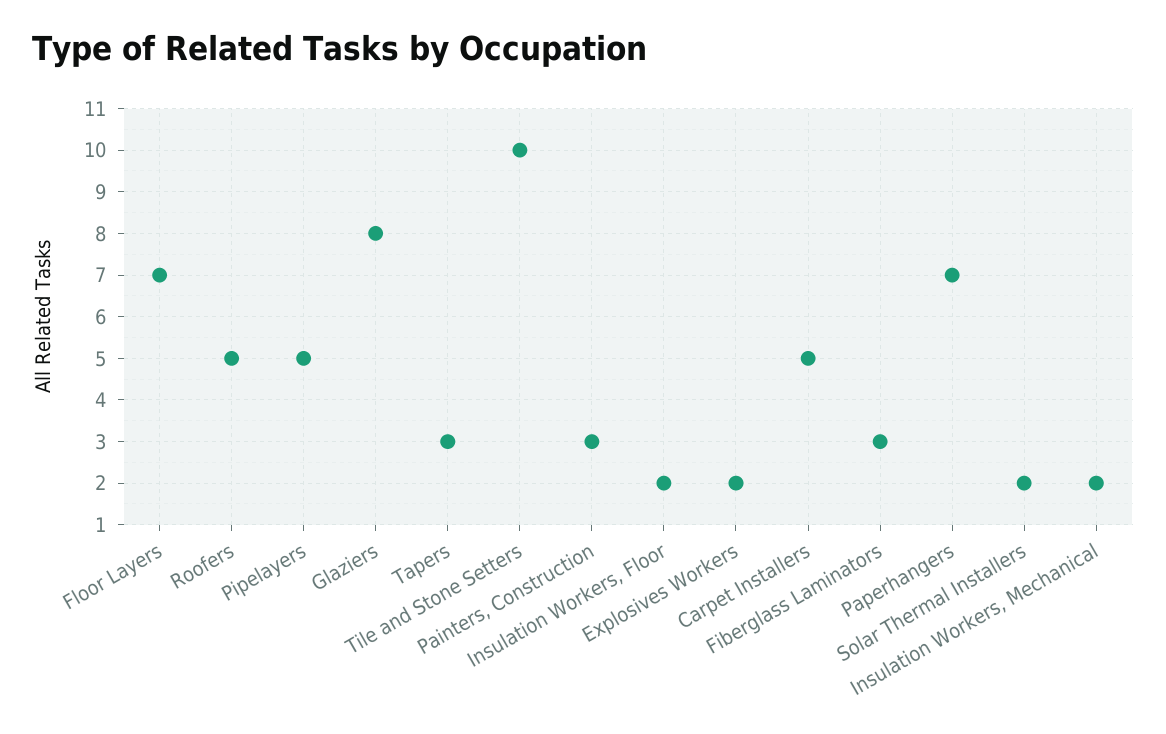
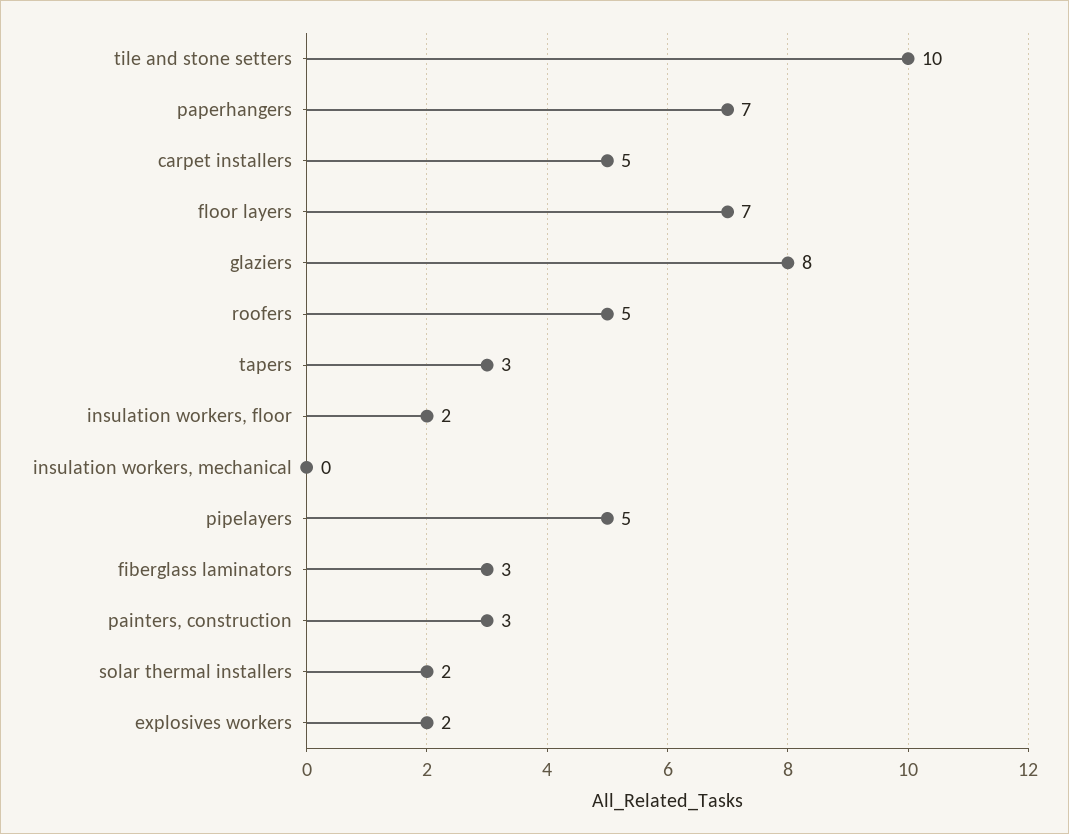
  {
    "Floor Layers": 7,
    "Roofers": 5,
    "Pipelayers": 5,
    "Glaziers": 8,
    "Tapers": 3,
    "Tile and Stone Setters": 10,
    "Painters, Construction": 3,
    "Insulation Workers, Floor": 2,
    "Explosives Workers": 2,
    "Carpet Installers": 5,
    "Fiberglass Laminators": 3,
    "Paperhangers": 7,
    "Solar Thermal Installers": 2,
-   "Insulation Workers, Mechanical": 2
+   "Insulation Workers, Mechanical": 0
  }

